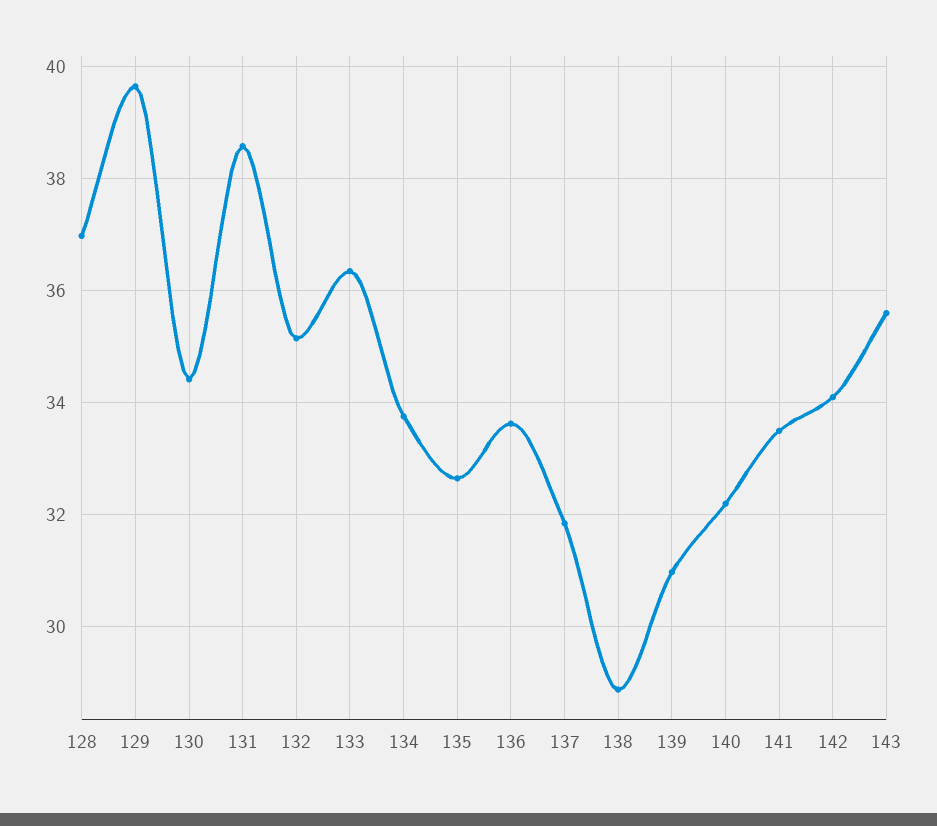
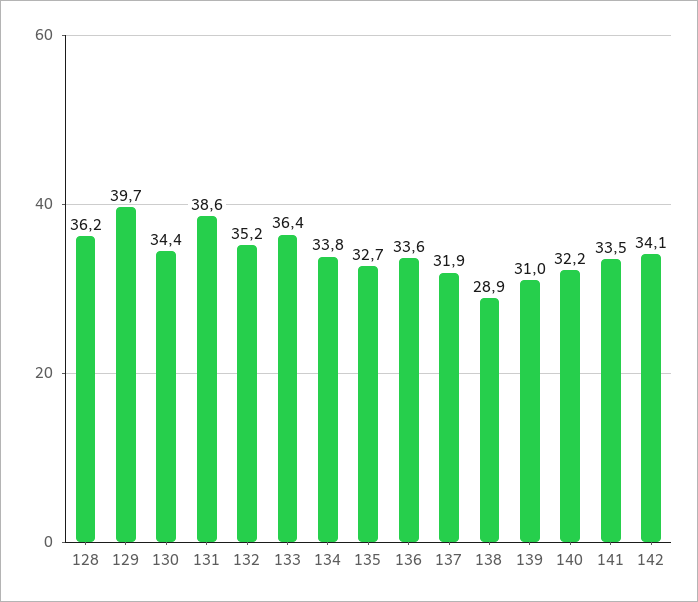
  {
-   "128": 37,
+   "128": 36.2,
    "129": 39.7,
    "130": 34.4,
    "131": 38.6,
    "132": 35.2,
    "133": 36.4,
    "134": 33.8,
    "135": 32.7,
    "136": 33.6,
    "137": 31.9,
    "138": 28.9,
    "139": 31,
    "140": 32.2,
    "141": 33.5,
-   "142": 34.1,
+   "142": 34.1
-   "143": 35.6
  }

